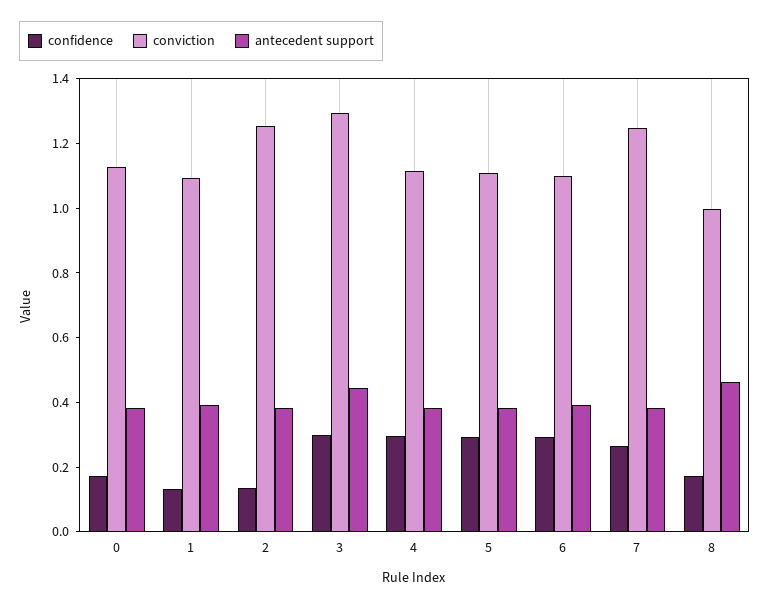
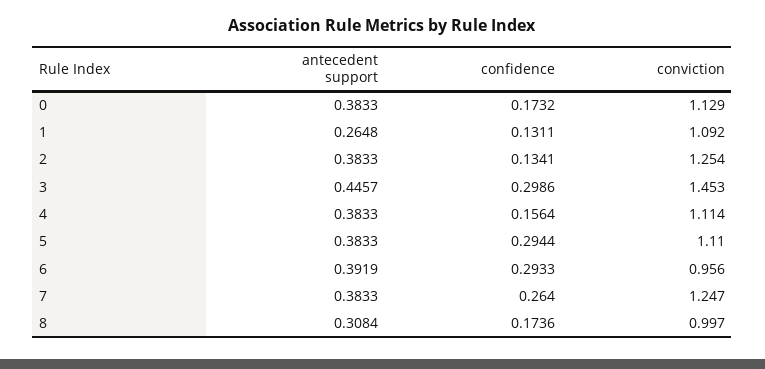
  {
    "confidence": {
      "0": 0.1732,
      "1": 0.1311,
      "2": 0.1341,
      "3": 0.2986,
-     "4": 0.3,
+     "4": 0.1564,
      "5": 0.2944,
      "6": 0.2933,
      "7": 0.264,
      "8": 0.1736
    },
    "conviction": {
      "0": 1.129,
      "1": 1.092,
      "2": 1.254,
-     "3": 1.3,
+     "3": 1.453,
      "4": 1.114,
      "5": 1.11,
-     "6": 1.1,
+     "6": 0.956,
      "7": 1.247,
      "8": 0.997
    },
    "antecedent support": {
      "0": 0.3833,
-     "1": 0.4,
+     "1": 0.2648,
      "2": 0.3833,
      "3": 0.4457,
      "4": 0.3833,
      "5": 0.3833,
      "6": 0.3919,
      "7": 0.3833,
-     "8": 0.45
+     "8": 0.3084
    }
  }

